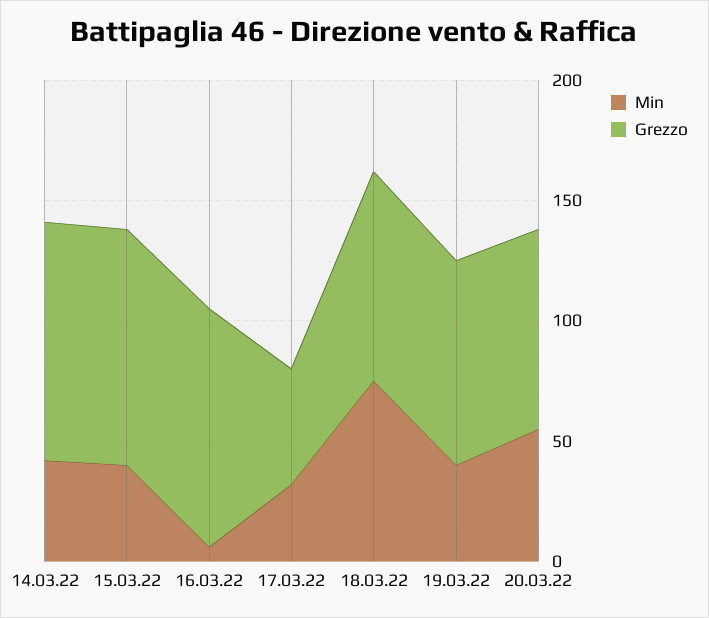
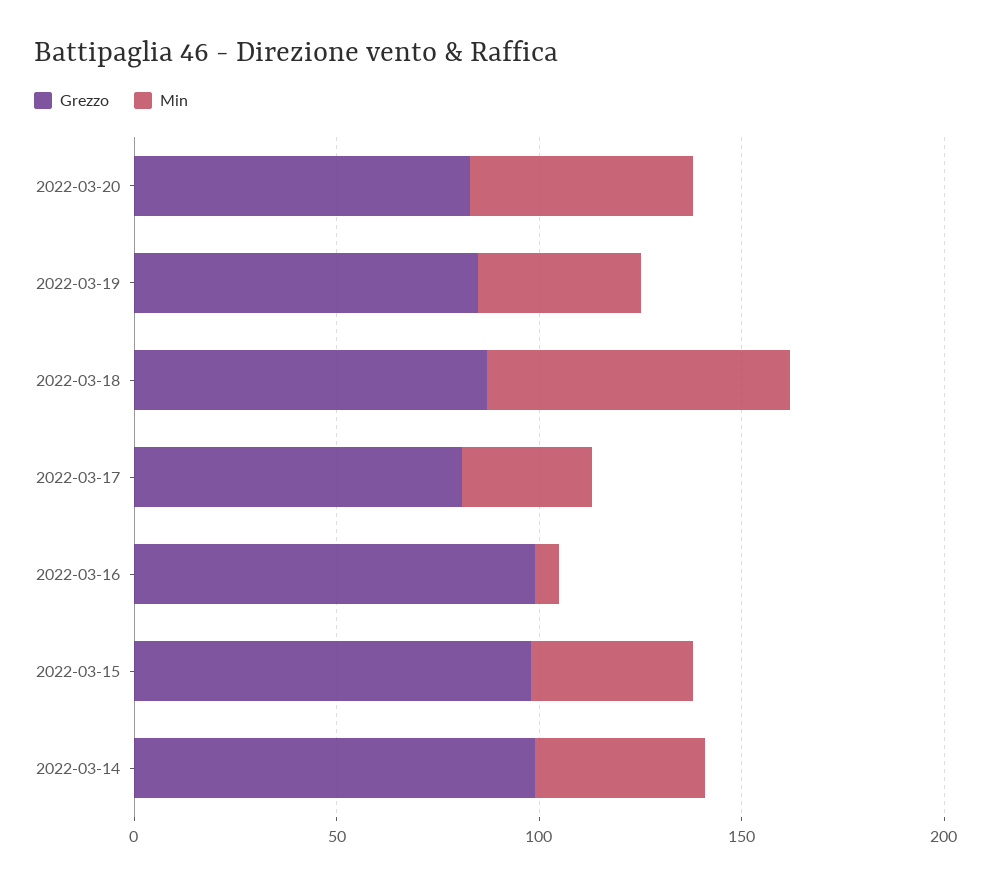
  {
    "Min": {
      "14.03.22": 40,
      "15.03.22": 40,
      "16.03.22": 10,
      "17.03.22": 30,
      "18.03.22": 80,
      "19.03.22": 40,
      "20.03.22": 60
    },
    "Grezzo": {
      "14.03.22": 100,
      "15.03.22": 100,
      "16.03.22": 100,
-     "17.03.22": 50,
+     "17.03.22": 80,
      "18.03.22": 90,
      "19.03.22": 90,
      "20.03.22": 80
    }
  }

